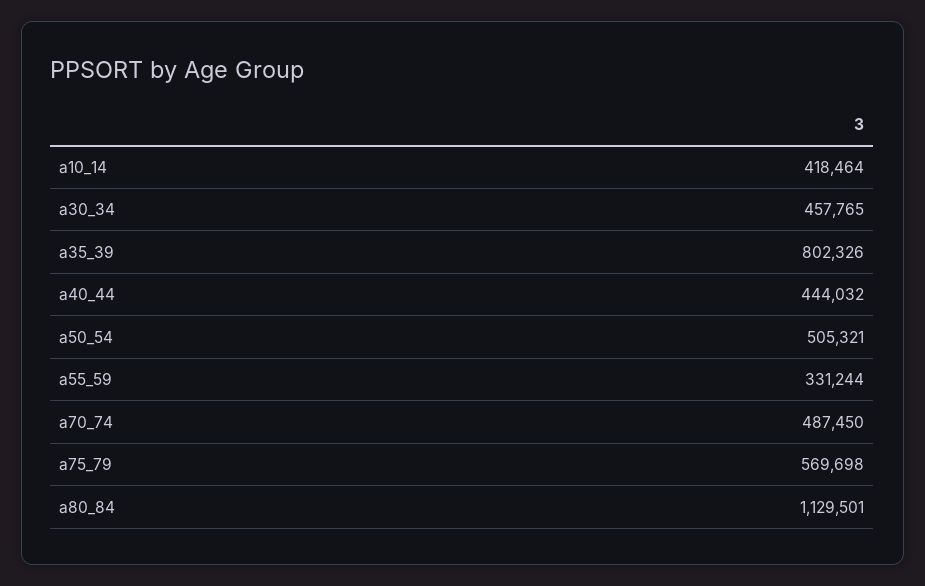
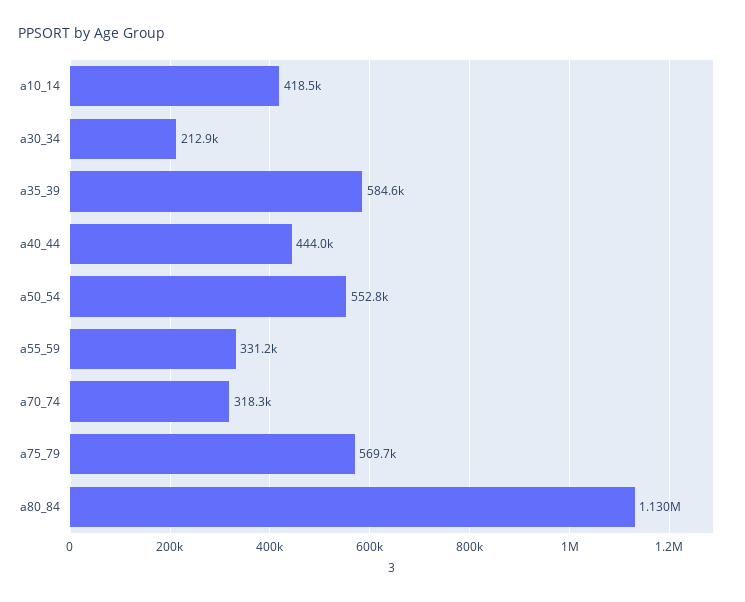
  {
    "a10_14": 418464,
-   "a30_34": 457765,
+   "a30_34": 212900,
-   "a35_39": 802326,
+   "a35_39": 584600,
    "a40_44": 444032,
-   "a50_54": 505321,
+   "a50_54": 552800,
    "a55_59": 331244,
-   "a70_74": 487450,
+   "a70_74": 318300,
    "a75_79": 569698,
    "a80_84": 1129501
  }

